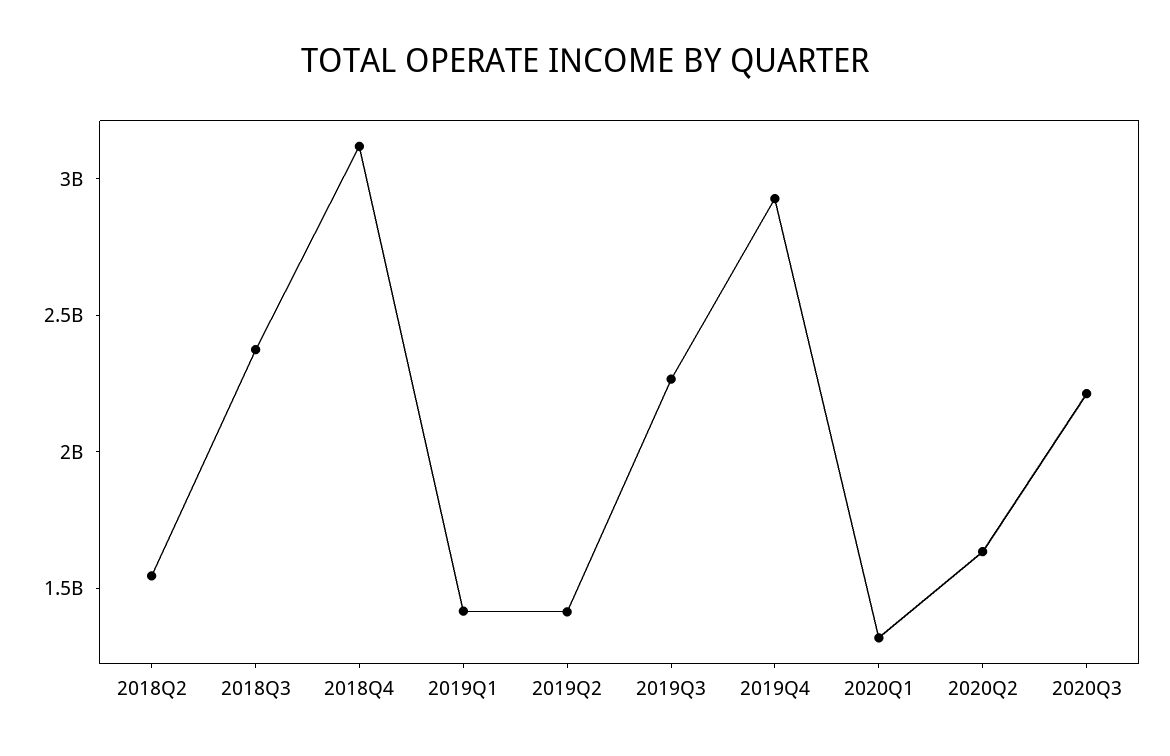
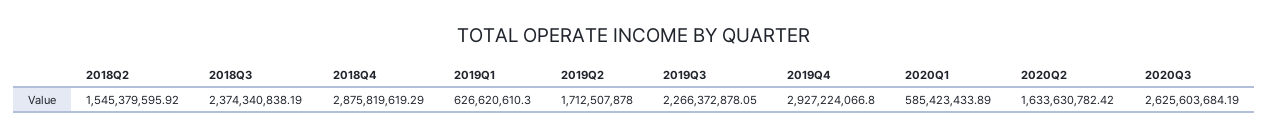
  {
    "2018Q2": 1545379595.92,
    "2018Q3": 2374340838.19,
-   "2018Q4": 3100000000,
+   "2018Q4": 2875819619.29,
-   "2019Q1": 1400000000,
+   "2019Q1": 626620610.3,
-   "2019Q2": 1400000000,
+   "2019Q2": 1712507878,
    "2019Q3": 2266372878.05,
    "2019Q4": 2927224066.8,
-   "2020Q1": 1300000000,
+   "2020Q1": 585423433.89,
    "2020Q2": 1633630782.42,
-   "2020Q3": 2200000000
+   "2020Q3": 2625603684.19
  }

